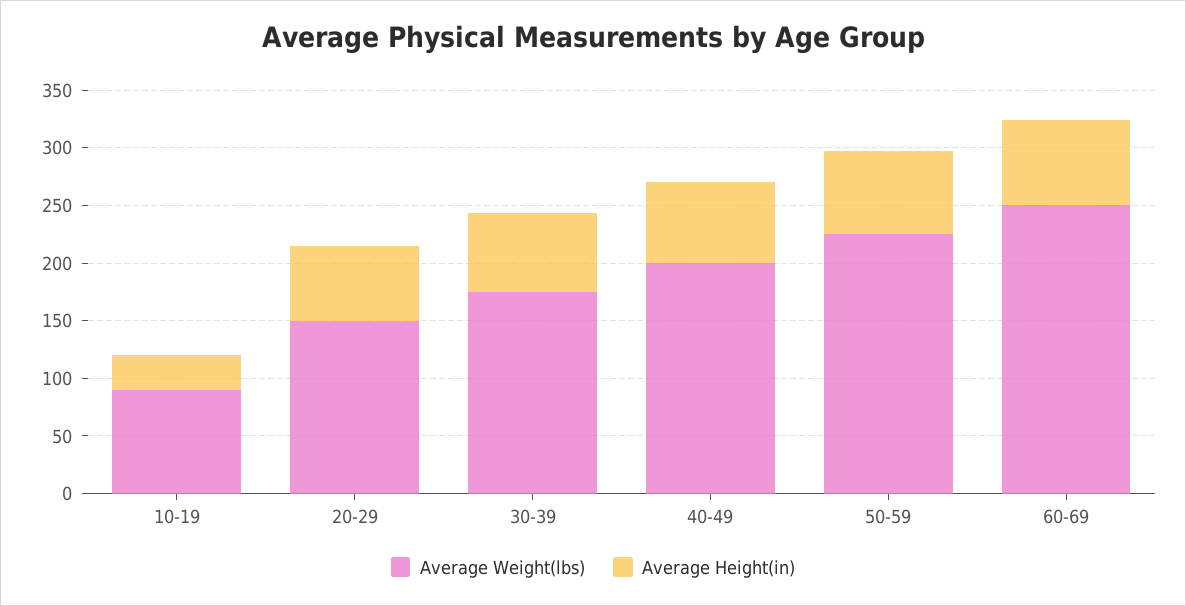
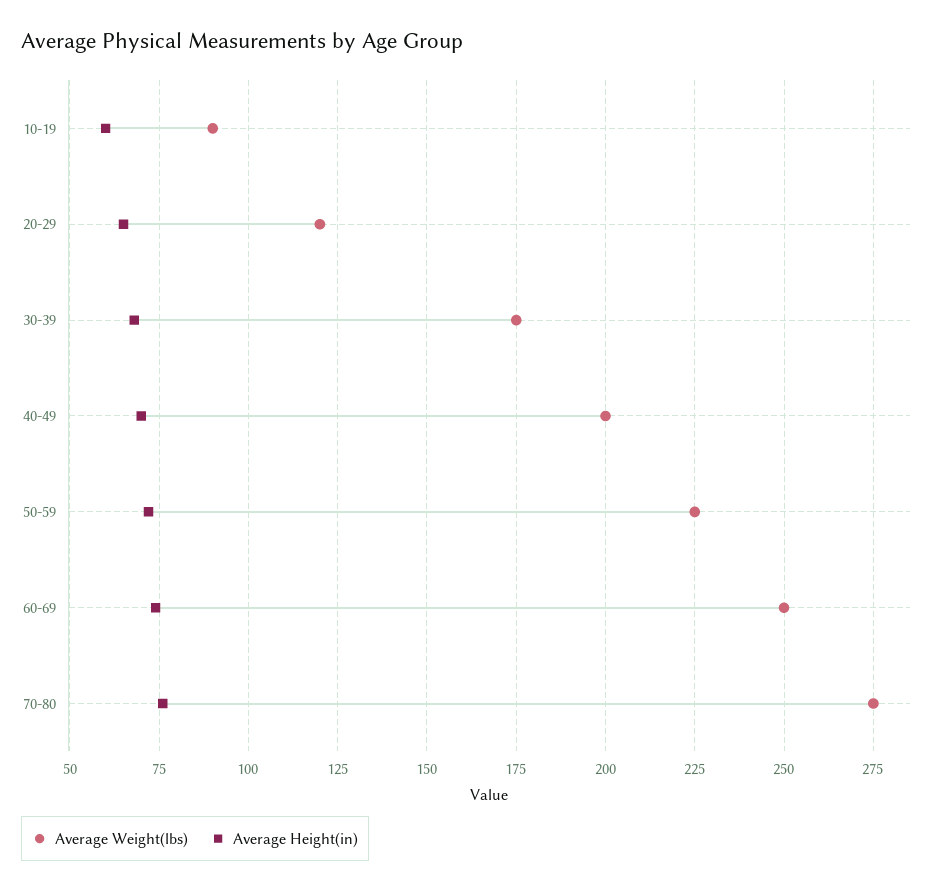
  {
    "Average Weight(lbs)": {
      "10-19": 90,
-     "20-29": 150,
+     "20-29": 120,
      "30-39": 175,
      "40-49": 200,
      "50-59": 225,
-     "60-69": 250
+     "60-69": 250,
+     "70-80": 275
    },
    "Average Height(in)": {
-     "10-19": 30,
+     "10-19": 60,
      "20-29": 65,
      "30-39": 70,
      "40-49": 70,
      "50-59": 70,
-     "60-69": 75
+     "60-69": 75,
+     "70-80": 75
    }
  }

